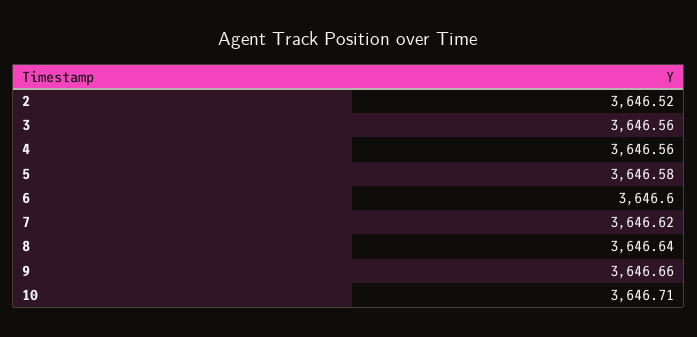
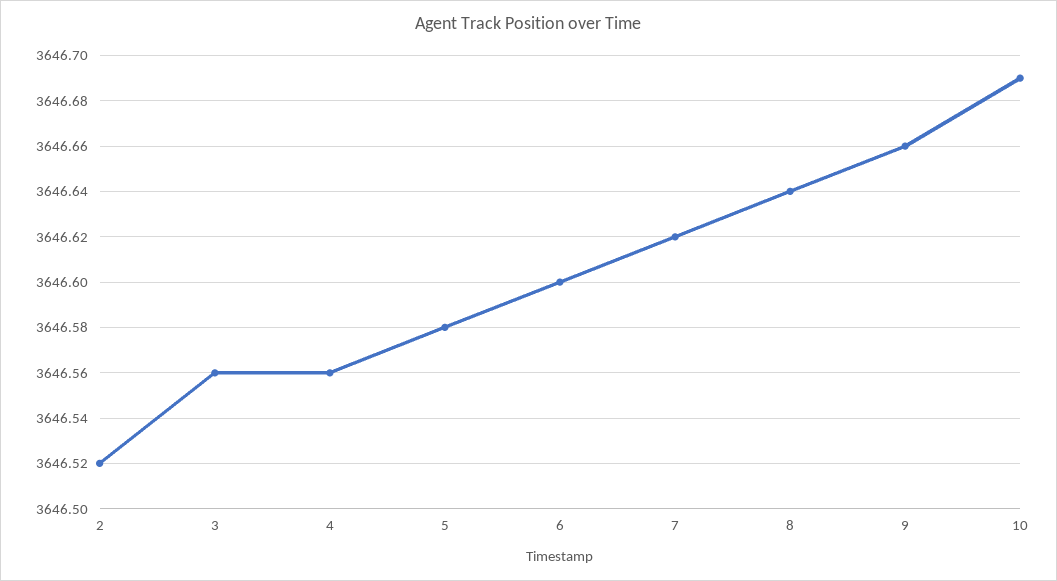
  {
    "2": 3646.52,
    "3": 3646.56,
    "4": 3646.56,
    "5": 3646.58,
    "6": 3646.6,
    "7": 3646.62,
    "8": 3646.64,
    "9": 3646.66,
-   "10": 3646.71
+   "10": 3646.69
  }

